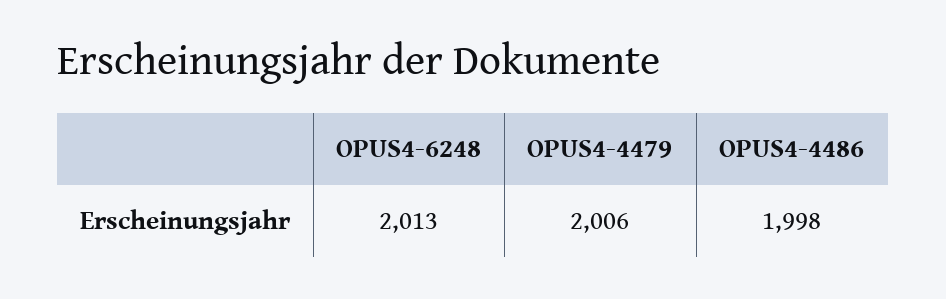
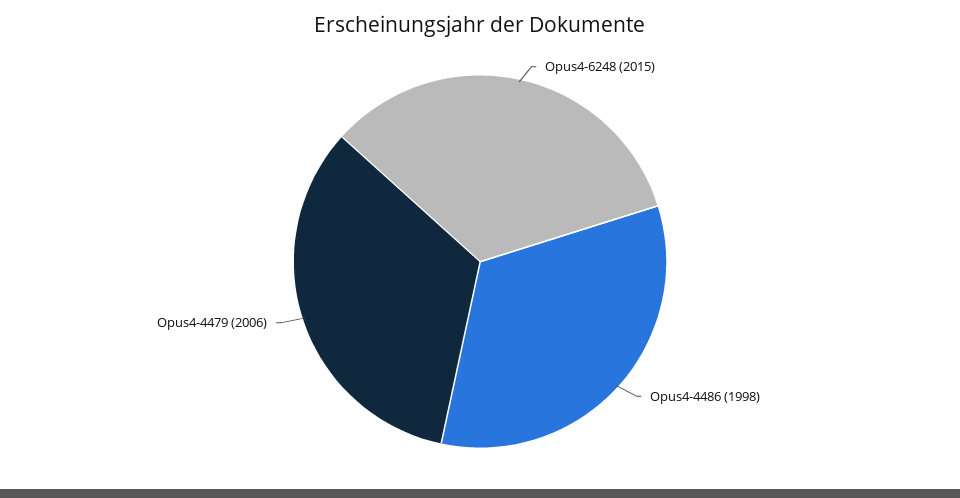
  {
-   "OPUS4-6248": 2013,
+   "OPUS4-6248": 2015,
    "OPUS4-4479": 2006,
    "OPUS4-4486": 1998
  }

